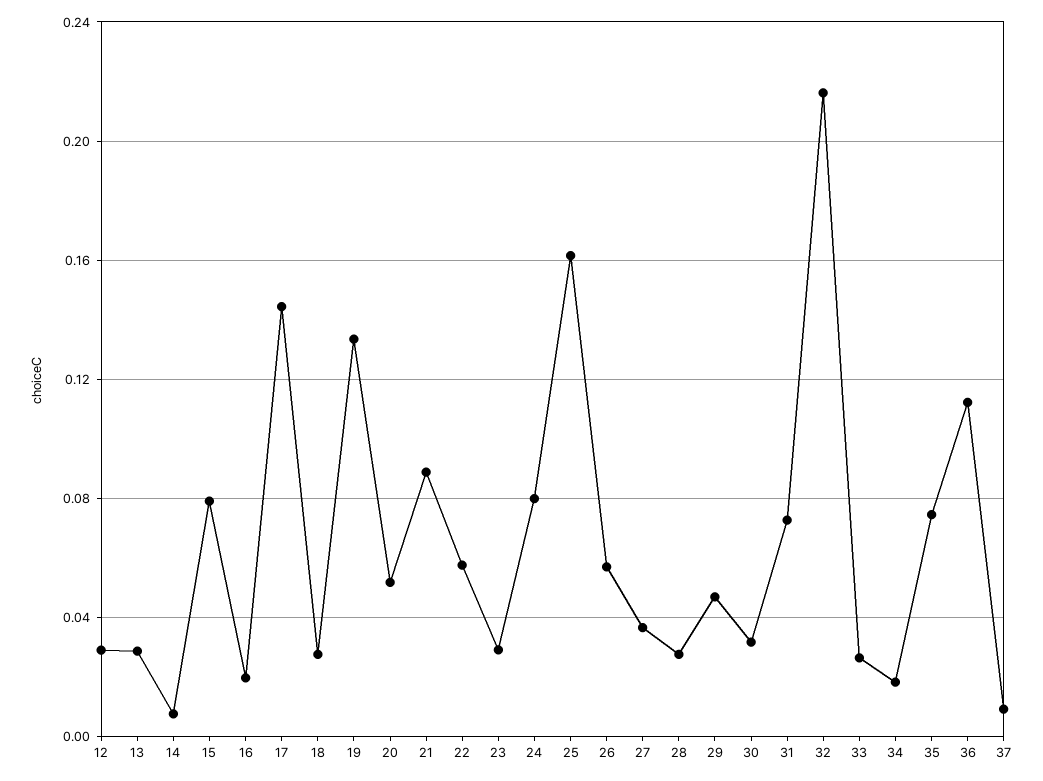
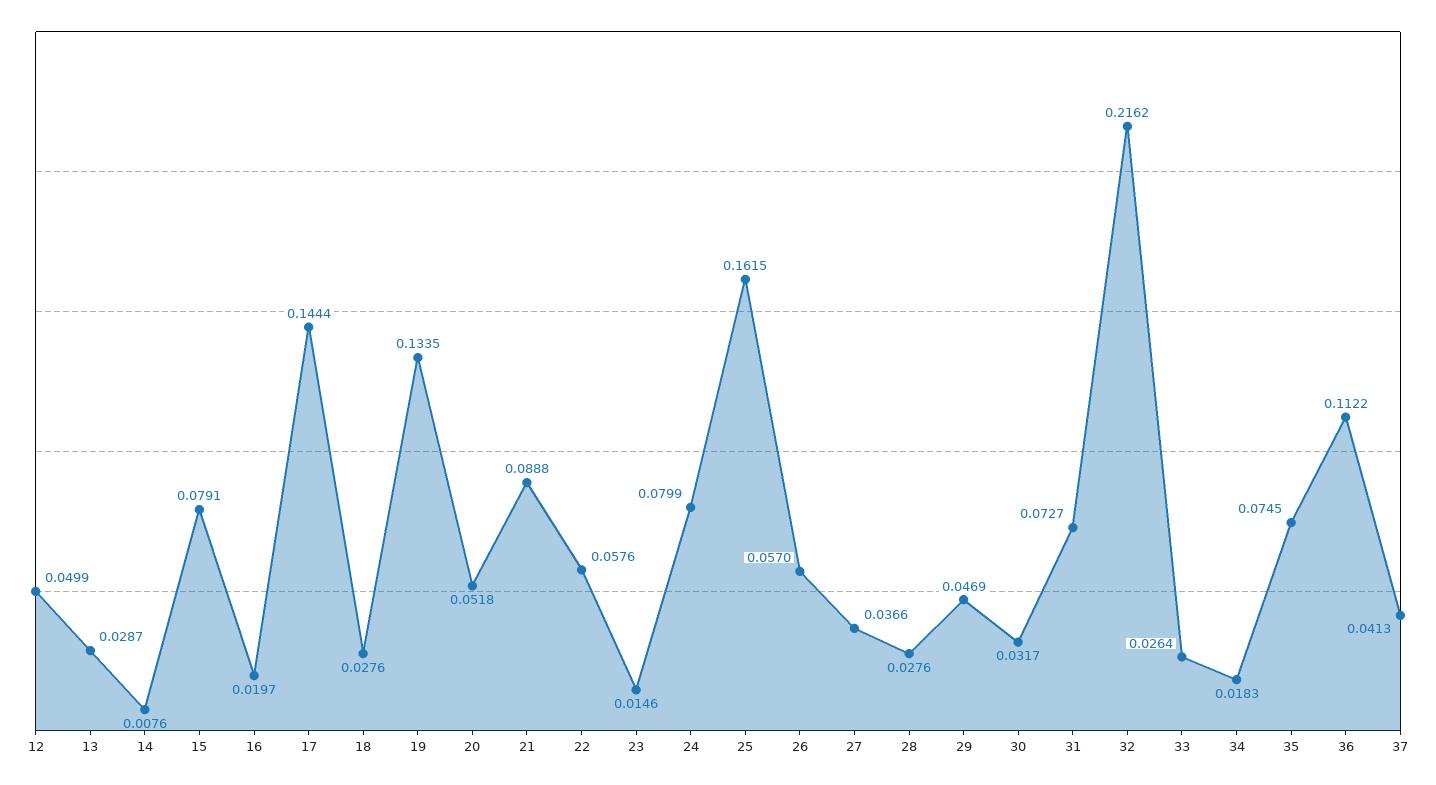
  {
-   "12": 0.03,
+   "12": 0.0499,
    "13": 0.0287,
    "14": 0.0076,
    "15": 0.0791,
    "16": 0.0197,
    "17": 0.1444,
    "18": 0.0276,
    "19": 0.1335,
    "20": 0.0518,
    "21": 0.0888,
    "22": 0.0576,
-   "23": 0.03,
+   "23": 0.0146,
    "24": 0.0799,
    "25": 0.1615,
    "26": 0.057,
    "27": 0.0366,
    "28": 0.0276,
    "29": 0.0469,
    "30": 0.0317,
    "31": 0.0727,
    "32": 0.2162,
    "33": 0.0264,
    "34": 0.0183,
    "35": 0.0745,
    "36": 0.1122,
-   "37": 0.01
+   "37": 0.0413
  }

